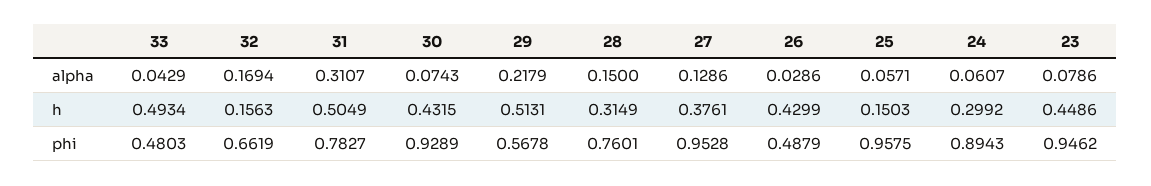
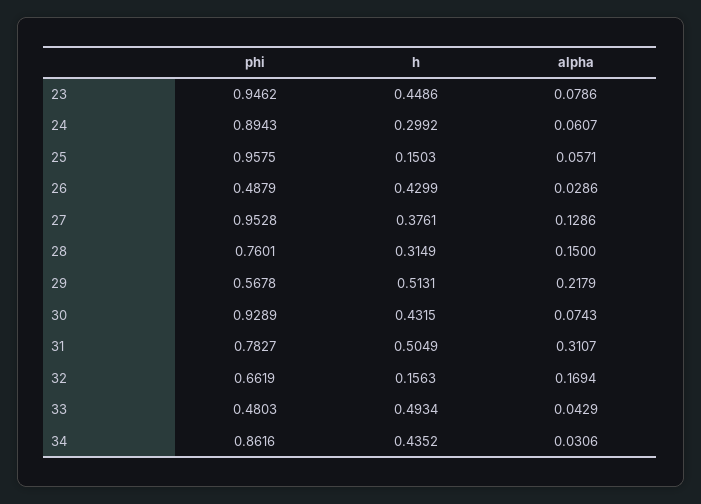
  {
    "33": {
      "alpha": 0.0429,
      "h": 0.4934,
      "phi": 0.4803
    },
    "32": {
      "alpha": 0.1694,
      "h": 0.1563,
      "phi": 0.6619
    },
    "31": {
      "alpha": 0.3107,
      "h": 0.5049,
      "phi": 0.7827
    },
    "30": {
      "alpha": 0.0743,
      "h": 0.4315,
      "phi": 0.9289
    },
    "29": {
      "alpha": 0.2179,
      "h": 0.5131,
      "phi": 0.5678
    },
    "28": {
      "alpha": 0.15,
      "h": 0.3149,
      "phi": 0.7601
    },
    "27": {
      "alpha": 0.1286,
      "h": 0.3761,
      "phi": 0.9528
    },
    "26": {
      "alpha": 0.0286,
      "h": 0.4299,
      "phi": 0.4879
    },
    "25": {
      "alpha": 0.0571,
      "h": 0.1503,
      "phi": 0.9575
    },
    "24": {
      "alpha": 0.0607,
      "h": 0.2992,
      "phi": 0.8943
    },
    "23": {
      "alpha": 0.0786,
      "h": 0.4486,
      "phi": 0.9462
-   }
+   },
+   "34": {
+     "phi": 0.8616,
+     "h": 0.4352,
+     "alpha": 0.0306
+   }
  }

